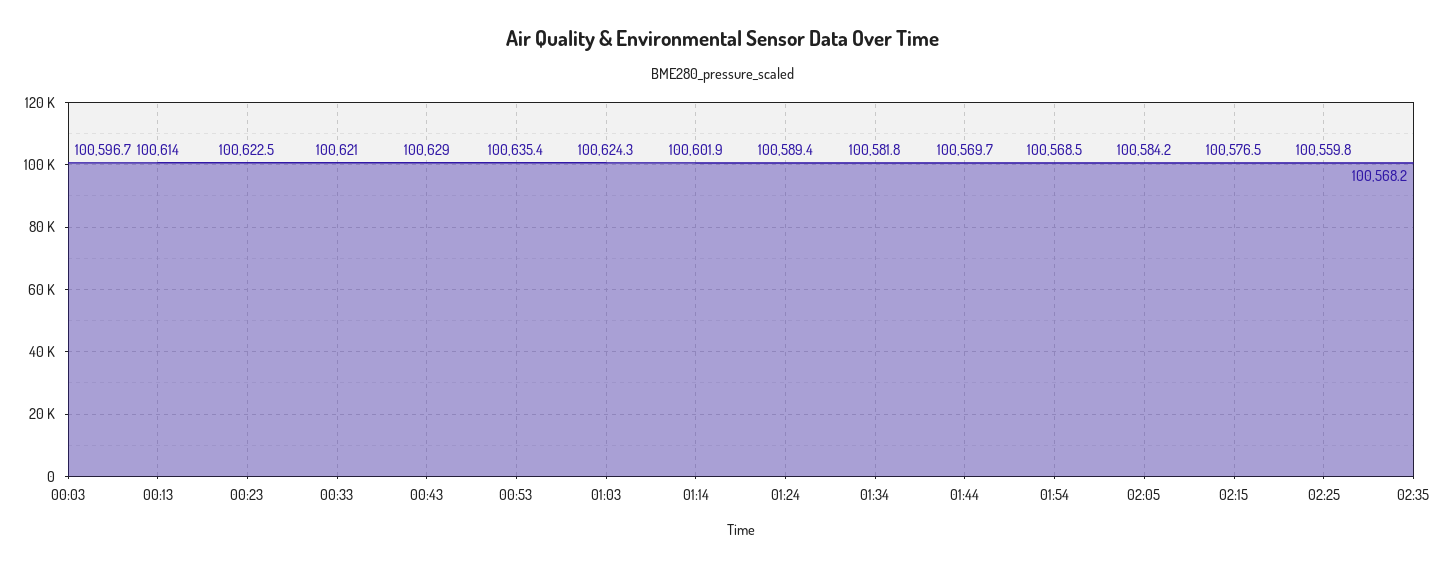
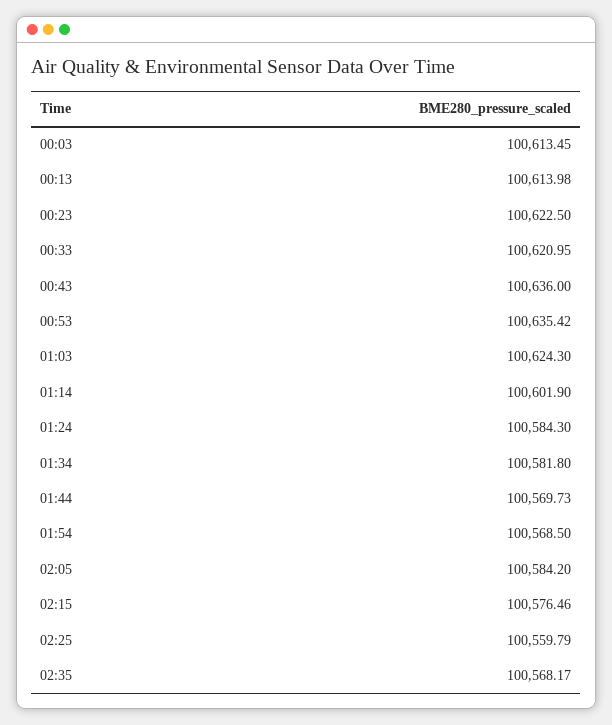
  {
-   "00:03": 100596.7,
+   "00:03": 100613.45,
    "00:13": 100613.98,
    "00:23": 100622.5,
    "00:33": 100620.95,
-   "00:43": 100629,
+   "00:43": 100636,
    "00:53": 100635.42,
    "01:03": 100624.3,
    "01:14": 100601.9,
-   "01:24": 100589.4,
+   "01:24": 100584.3,
    "01:34": 100581.8,
    "01:44": 100569.73,
    "01:54": 100568.5,
    "02:05": 100584.2,
    "02:15": 100576.46,
    "02:25": 100559.79,
    "02:35": 100568.17
  }

